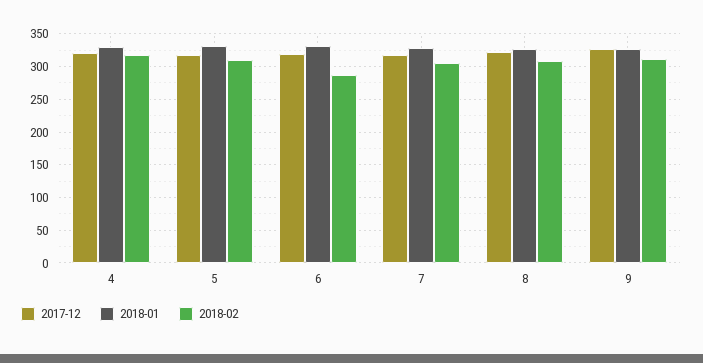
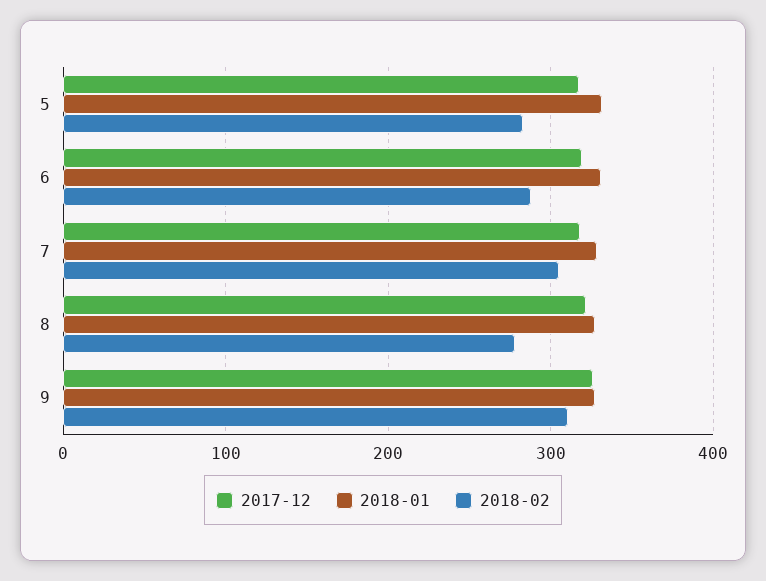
  {
    "2017-12": {
-     "4": 320,
      "5": 320,
      "6": 320,
      "7": 320,
      "8": 320,
      "9": 330
    },
    "2018-01": {
-     "4": 330,
      "5": 330,
      "6": 330,
      "7": 330,
      "8": 330,
      "9": 330
    },
    "2018-02": {
-     "4": 320,
-     "5": 310,
+     "5": 280,
      "6": 290,
      "7": 300,
-     "8": 310,
+     "8": 280,
      "9": 310
    }
  }

